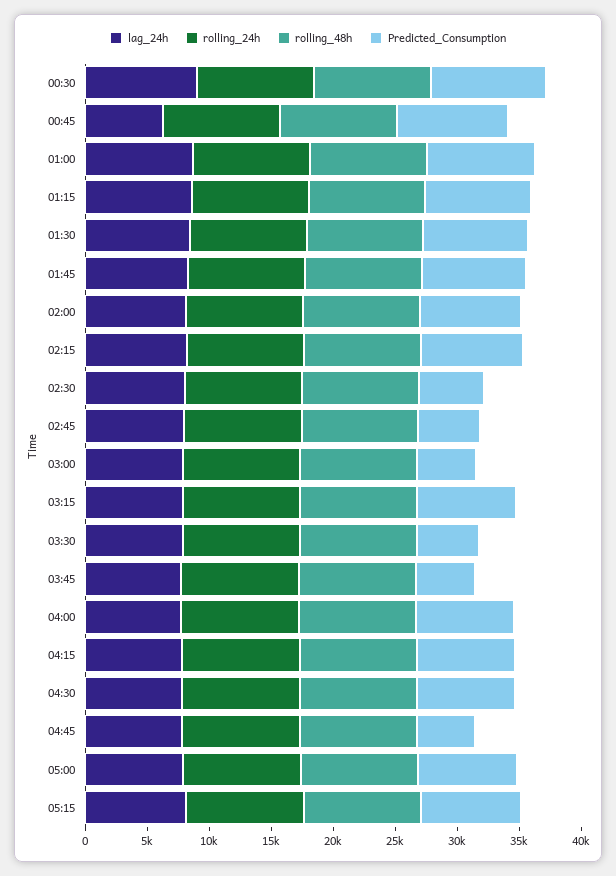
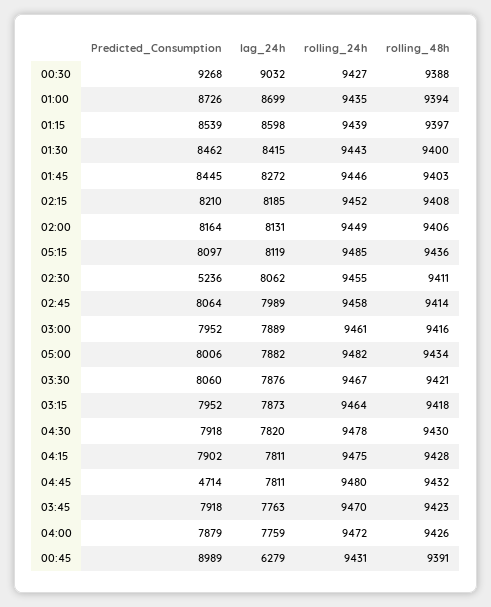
  {
    "lag_24h": {
      "00:30": 9032,
      "00:45": 6279,
      "01:00": 8699,
      "01:15": 8598,
      "01:30": 8415,
      "01:45": 8272,
      "02:00": 8131,
      "02:15": 8185,
      "02:30": 8062,
      "02:45": 7989,
      "03:00": 7889,
      "03:15": 7873,
      "03:30": 7876,
      "03:45": 7763,
      "04:00": 7759,
      "04:15": 7811,
      "04:30": 7820,
      "04:45": 7811,
      "05:00": 7882,
      "05:15": 8119
    },
    "rolling_24h": {
      "00:30": 9427,
      "00:45": 9431,
      "01:00": 9435,
      "01:15": 9439,
      "01:30": 9443,
      "01:45": 9446,
      "02:00": 9449,
      "02:15": 9452,
      "02:30": 9455,
      "02:45": 9458,
      "03:00": 9461,
      "03:15": 9464,
      "03:30": 9467,
      "03:45": 9470,
      "04:00": 9472,
      "04:15": 9475,
      "04:30": 9478,
      "04:45": 9480,
      "05:00": 9482,
      "05:15": 9485
    },
    "rolling_48h": {
      "00:30": 9388,
      "00:45": 9391,
      "01:00": 9394,
      "01:15": 9397,
      "01:30": 9400,
      "01:45": 9403,
      "02:00": 9406,
      "02:15": 9408,
      "02:30": 9411,
      "02:45": 9414,
      "03:00": 9416,
      "03:15": 9418,
      "03:30": 9421,
      "03:45": 9423,
      "04:00": 9426,
      "04:15": 9428,
      "04:30": 9430,
      "04:45": 9432,
      "05:00": 9434,
      "05:15": 9436
    },
    "Predicted_Consumption": {
      "00:30": 9268,
      "00:45": 8989,
      "01:00": 8726,
      "01:15": 8539,
      "01:30": 8462,
      "01:45": 8445,
      "02:00": 8164,
      "02:15": 8210,
      "02:30": 5236,
-     "02:45": 5000,
+     "02:45": 8064,
-     "03:00": 5000,
+     "03:00": 7952,
      "03:15": 7952,
-     "03:30": 5000,
+     "03:30": 8060,
-     "03:45": 5000,
+     "03:45": 7918,
      "04:00": 7879,
      "04:15": 7902,
      "04:30": 7918,
      "04:45": 4714,
      "05:00": 8006,
      "05:15": 8097
    }
  }

